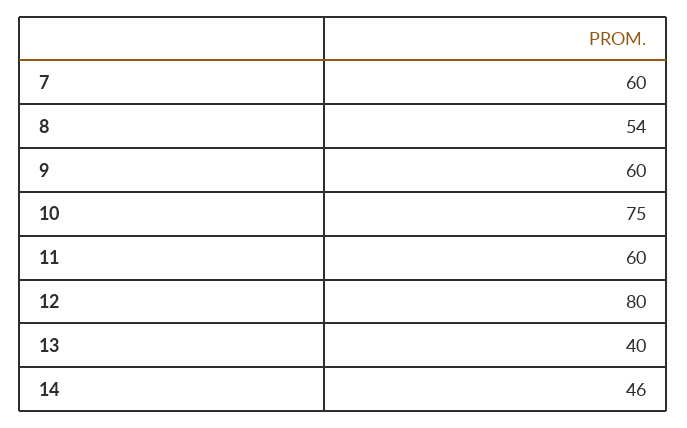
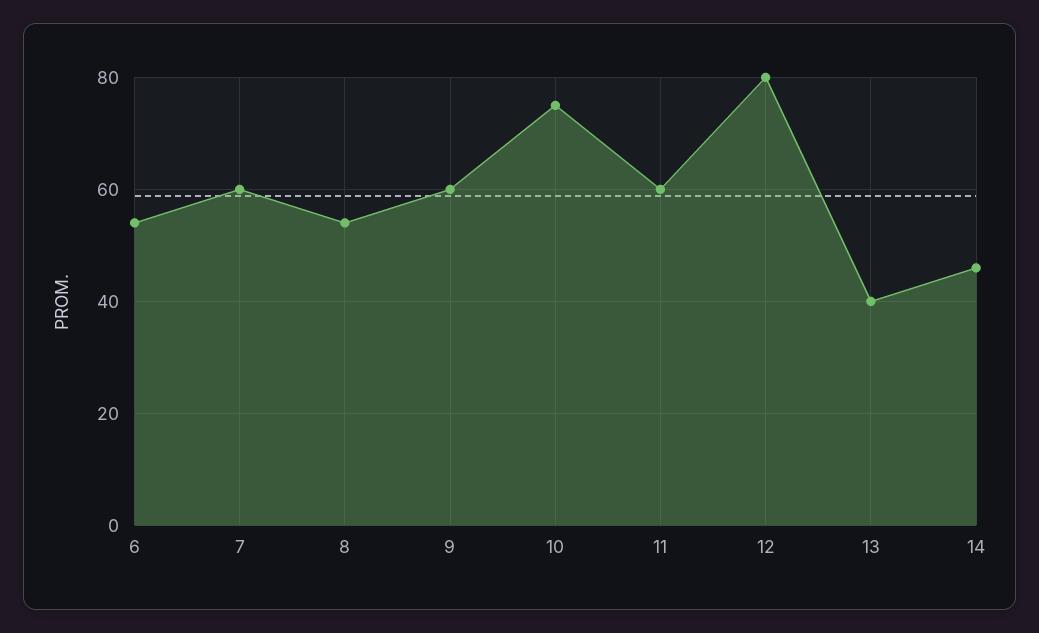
  {
    "7": 60,
    "8": 54,
    "9": 60,
    "10": 75,
    "11": 60,
    "12": 80,
    "13": 40,
-   "14": 46
+   "14": 46,
+   "6": 55
  }

